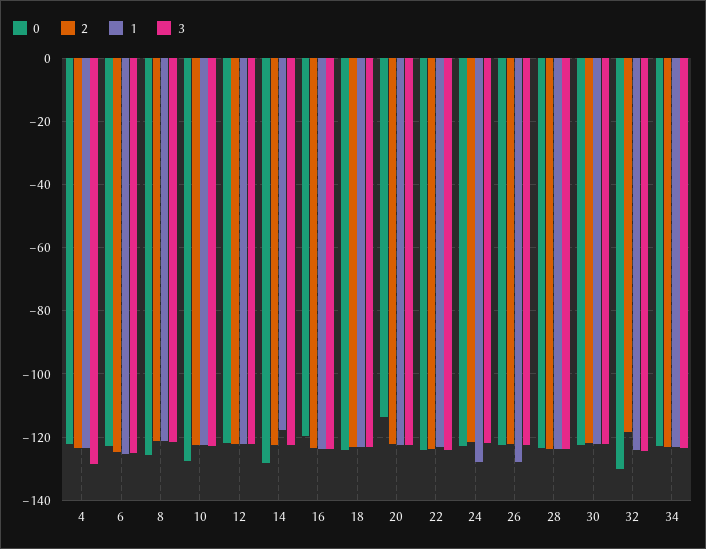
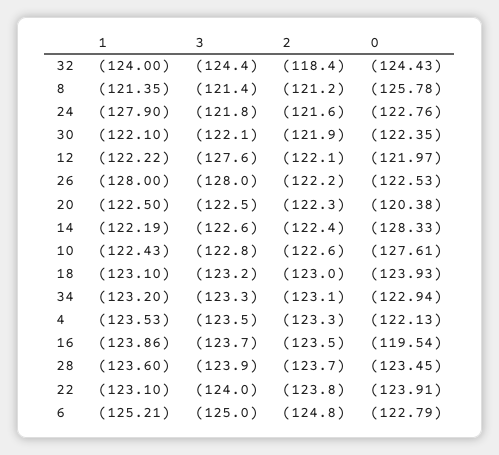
  {
    "0": {
      "4": -122.13,
      "6": -122.79,
      "8": -125.78,
      "10": -127.61,
      "12": -121.97,
      "14": -128.33,
      "16": -119.54,
      "18": -123.93,
-     "20": -114,
+     "20": -120.38,
      "22": -123.91,
      "24": -122.76,
      "26": -122.53,
      "28": -123.45,
      "30": -122.35,
-     "32": -130,
+     "32": -124.43,
      "34": -122.94
    },
    "2": {
      "4": -123.3,
      "6": -124.8,
      "8": -121.2,
      "10": -122.6,
      "12": -122.1,
      "14": -122.4,
      "16": -123.5,
      "18": -123,
      "20": -122.3,
      "22": -123.8,
      "24": -121.6,
      "26": -122.2,
      "28": -123.7,
      "30": -121.9,
      "32": -118.4,
      "34": -123.1
    },
    "1": {
      "4": -123.53,
      "6": -125.21,
      "8": -121.35,
      "10": -122.43,
      "12": -122.22,
-     "14": -118,
+     "14": -122.19,
      "16": -123.86,
      "18": -123.1,
      "20": -122.5,
      "22": -123.1,
      "24": -127.9,
      "26": -128,
      "28": -123.6,
      "30": -122.1,
      "32": -124,
      "34": -123.2
    },
    "3": {
-     "4": -128,
+     "4": -123.5,
      "6": -125,
      "8": -121.4,
      "10": -122.8,
-     "12": -122,
+     "12": -127.6,
      "14": -122.6,
      "16": -123.7,
      "18": -123.2,
      "20": -122.5,
      "22": -124,
      "24": -121.8,
-     "26": -122,
+     "26": -128,
      "28": -123.9,
      "30": -122.1,
      "32": -124.4,
      "34": -123.3
    }
  }

